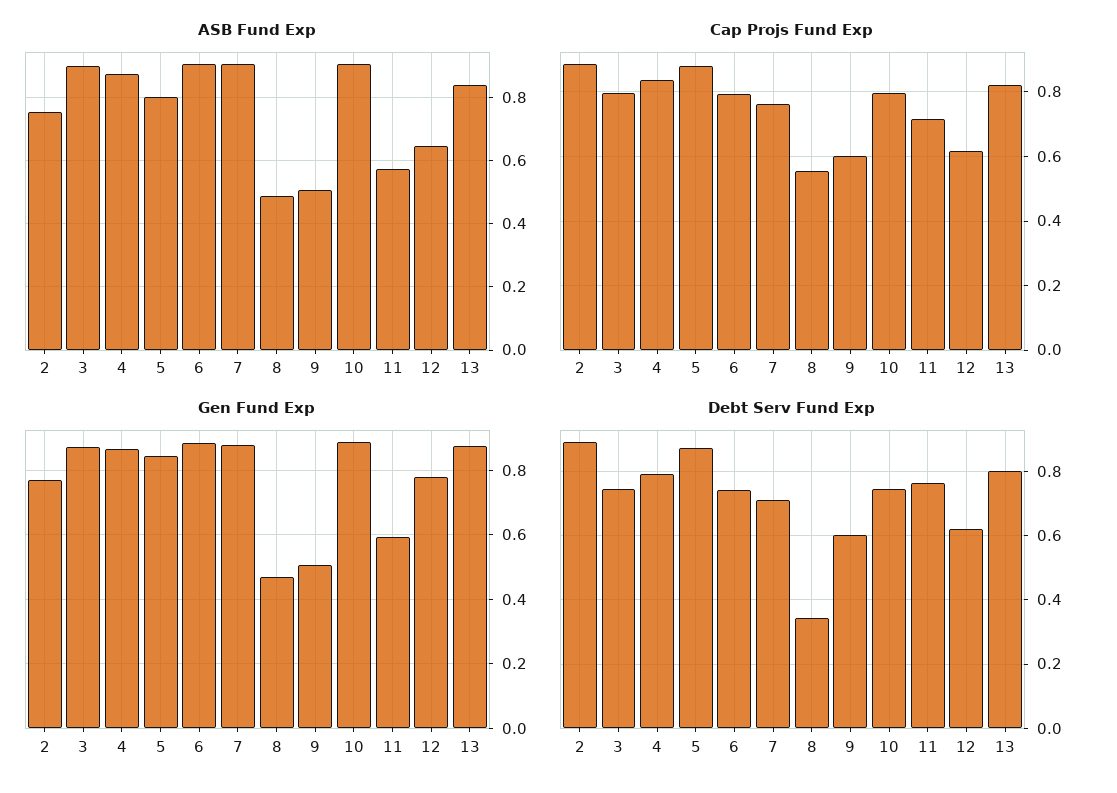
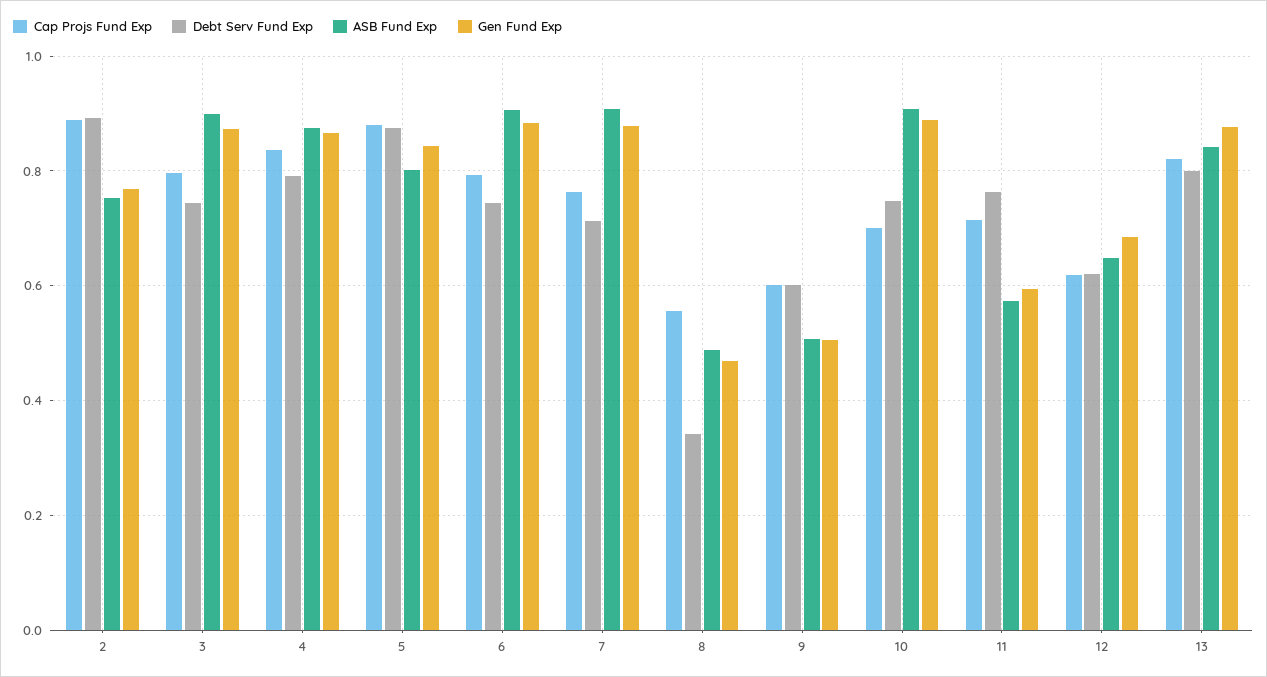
  {
    "ASB Fund Exp": {
      "2": 0.76,
      "3": 0.9,
      "4": 0.88,
      "5": 0.8,
      "6": 0.9,
      "7": 0.9,
      "8": 0.48,
      "9": 0.5,
      "10": 0.9,
      "11": 0.58,
      "12": 0.64,
      "13": 0.84
    },
    "Cap Projs Fund Exp": {
      "2": 0.88,
      "3": 0.8,
      "4": 0.84,
      "5": 0.88,
      "6": 0.8,
      "7": 0.76,
      "8": 0.56,
      "9": 0.6,
-     "10": 0.8,
+     "10": 0.7,
      "11": 0.72,
      "12": 0.62,
      "13": 0.82
    },
    "Gen Fund Exp": {
      "2": 0.76,
      "3": 0.88,
      "4": 0.86,
      "5": 0.84,
      "6": 0.88,
      "7": 0.88,
      "8": 0.46,
      "9": 0.5,
      "10": 0.88,
      "11": 0.6,
-     "12": 0.78,
+     "12": 0.68,
      "13": 0.88
    },
    "Debt Serv Fund Exp": {
      "2": 0.9,
      "3": 0.74,
      "4": 0.8,
      "5": 0.88,
      "6": 0.74,
      "7": 0.72,
      "8": 0.34,
      "9": 0.6,
      "10": 0.74,
      "11": 0.76,
      "12": 0.62,
      "13": 0.8
    }
  }

